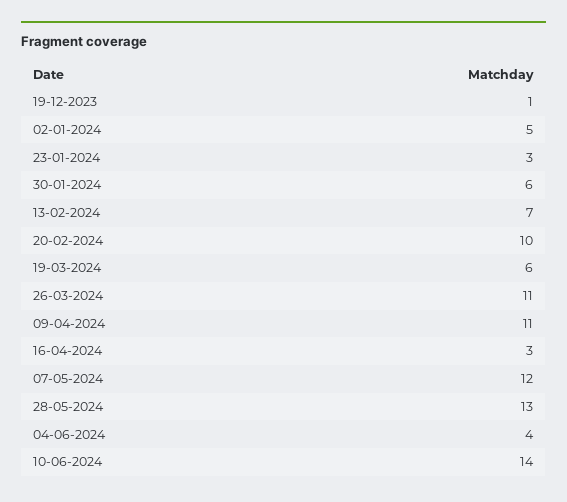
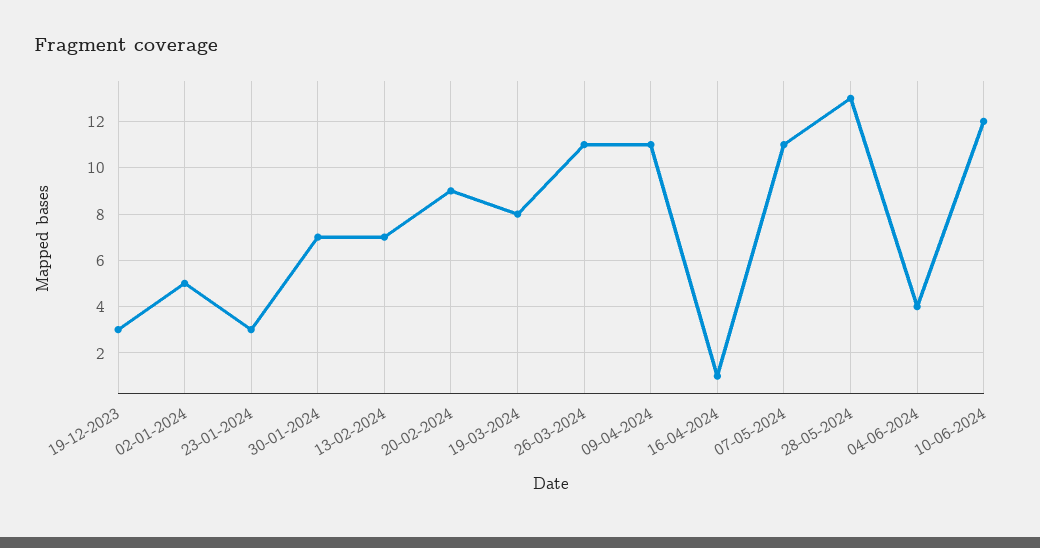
  {
-   "19-12-2023": 1,
+   "19-12-2023": 3,
    "02-01-2024": 5,
    "23-01-2024": 3,
-   "30-01-2024": 6,
+   "30-01-2024": 7,
    "13-02-2024": 7,
-   "20-02-2024": 10,
+   "20-02-2024": 9,
-   "19-03-2024": 6,
+   "19-03-2024": 8,
    "26-03-2024": 11,
    "09-04-2024": 11,
-   "16-04-2024": 3,
+   "16-04-2024": 1,
-   "07-05-2024": 12,
+   "07-05-2024": 11,
    "28-05-2024": 13,
    "04-06-2024": 4,
-   "10-06-2024": 14
+   "10-06-2024": 12
  }

